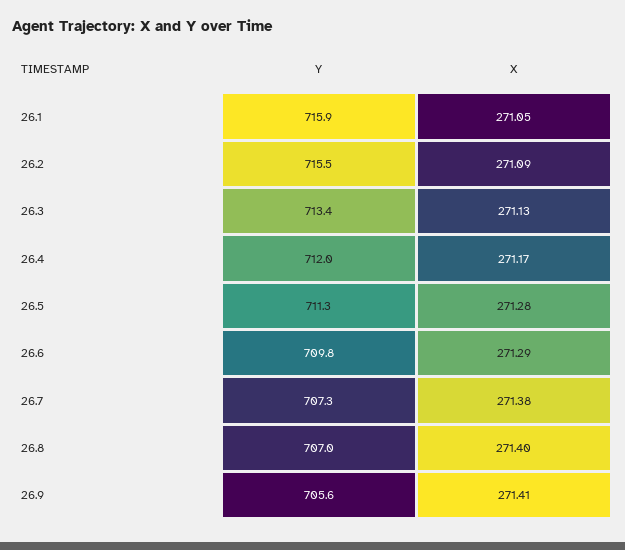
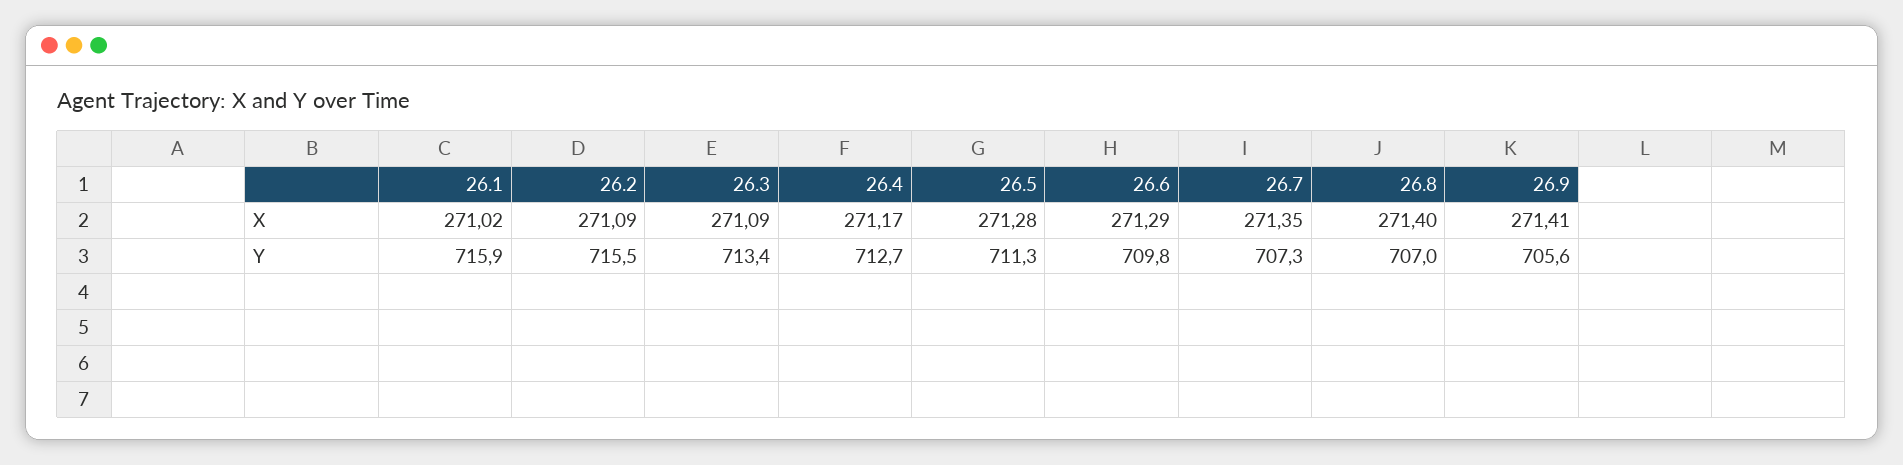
  {
    "Y": {
      "26.1": 715.9,
      "26.2": 715.5,
      "26.3": 713.4,
-     "26.4": 712,
+     "26.4": 712.7,
      "26.5": 711.3,
      "26.6": 709.8,
      "26.7": 707.3,
      "26.8": 707,
      "26.9": 705.6
    },
    "X": {
-     "26.1": 271.05,
+     "26.1": 271.02,
      "26.2": 271.09,
-     "26.3": 271.13,
+     "26.3": 271.09,
      "26.4": 271.17,
      "26.5": 271.28,
      "26.6": 271.29,
-     "26.7": 271.38,
+     "26.7": 271.35,
      "26.8": 271.4,
      "26.9": 271.41
    }
  }

